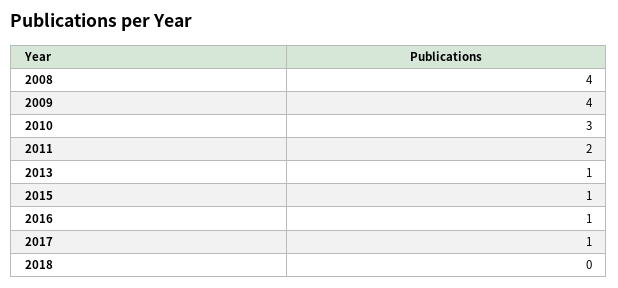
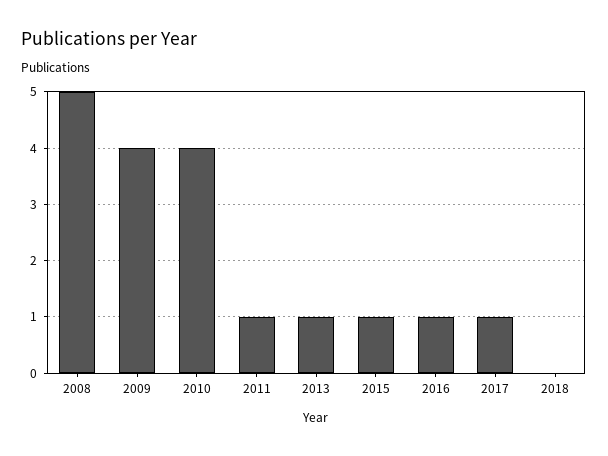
  {
-   "2008": 4,
+   "2008": 5,
    "2009": 4,
-   "2010": 3,
+   "2010": 4,
-   "2011": 2,
+   "2011": 1,
    "2013": 1,
    "2015": 1,
    "2016": 1,
    "2017": 1,
    "2018": 0
  }

